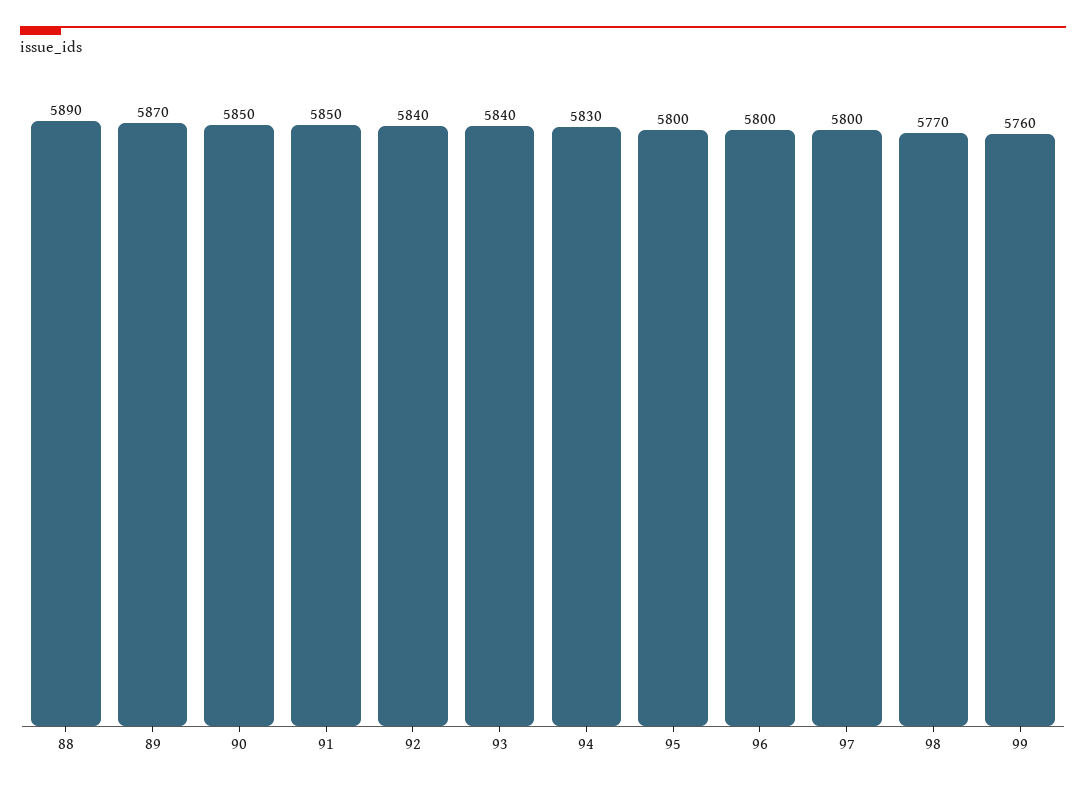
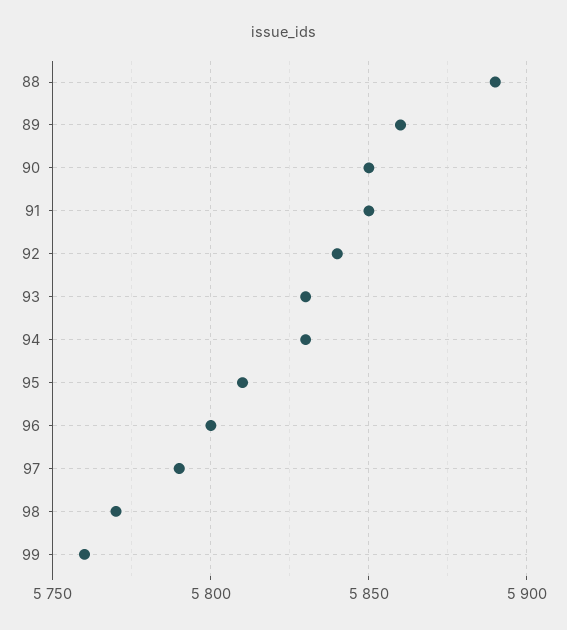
  {
    "88": 5890,
-   "89": 5870,
+   "89": 5860,
    "90": 5850,
    "91": 5850,
    "92": 5840,
-   "93": 5840,
+   "93": 5830,
    "94": 5830,
-   "95": 5800,
+   "95": 5810,
    "96": 5800,
-   "97": 5800,
+   "97": 5790,
    "98": 5770,
    "99": 5760
  }

